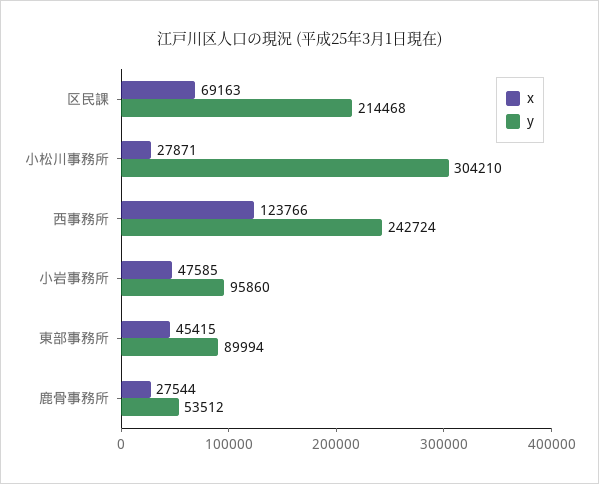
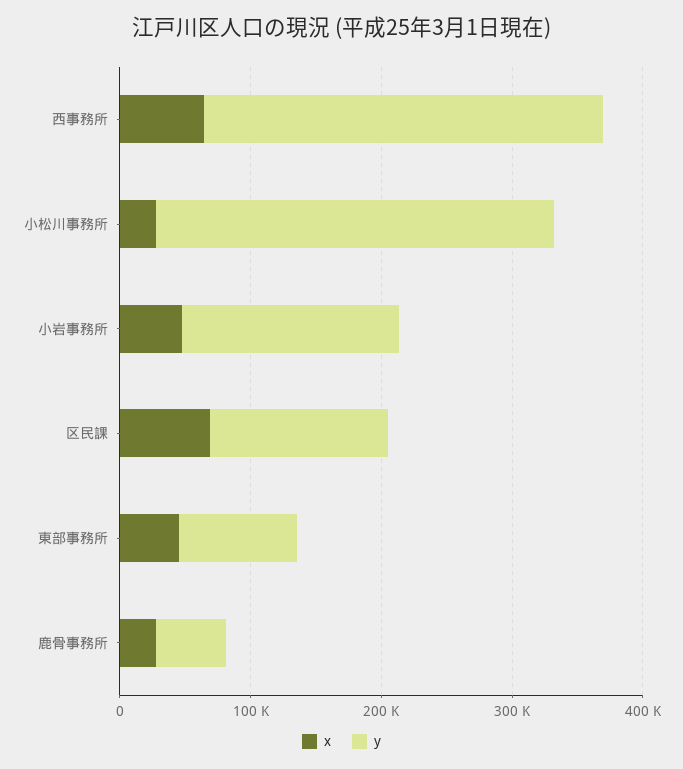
  {
    "x": {
      "区民課": 69163,
      "小松川事務所": 27871,
-     "西事務所": 123766,
+     "西事務所": 60000,
      "小岩事務所": 47585,
      "東部事務所": 45415,
      "鹿骨事務所": 27544
    },
    "y": {
-     "区民課": 214468,
+     "区民課": 140000,
      "小松川事務所": 304210,
-     "西事務所": 242724,
+     "西事務所": 300000,
-     "小岩事務所": 95860,
+     "小岩事務所": 160000,
      "東部事務所": 89994,
      "鹿骨事務所": 53512
    }
  }

